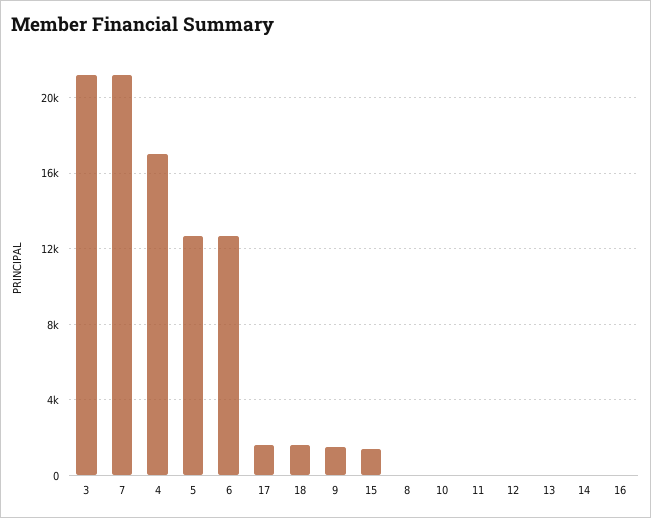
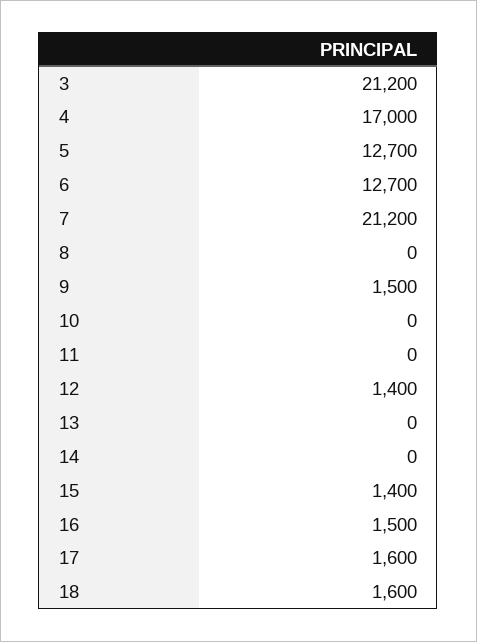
  {
    "3": 21200,
    "7": 21200,
    "4": 17000,
    "5": 12700,
    "6": 12700,
    "17": 1600,
    "18": 1600,
    "9": 1500,
    "15": 1400,
    "8": 0,
    "10": 0,
    "11": 0,
-   "12": 0,
+   "12": 1400,
    "13": 0,
    "14": 0,
-   "16": 0
+   "16": 1500
  }

